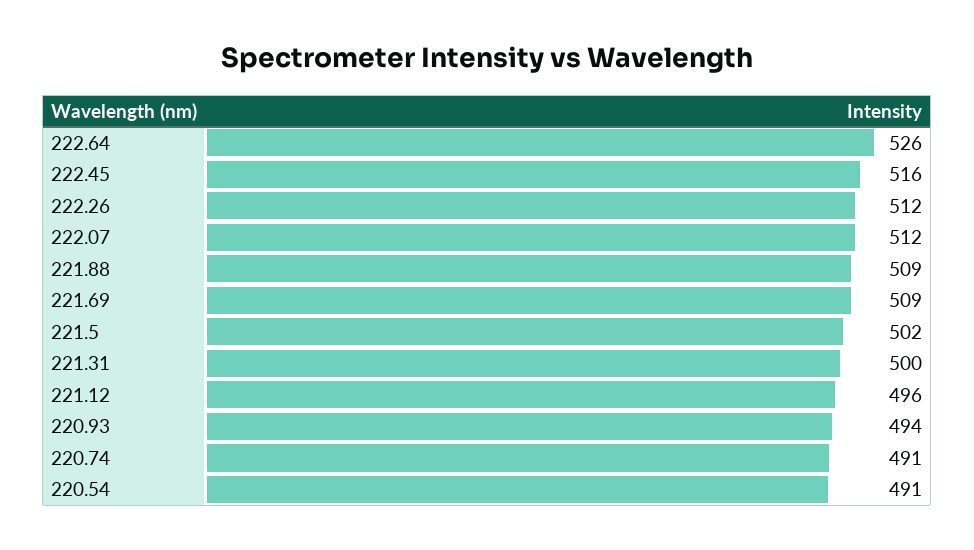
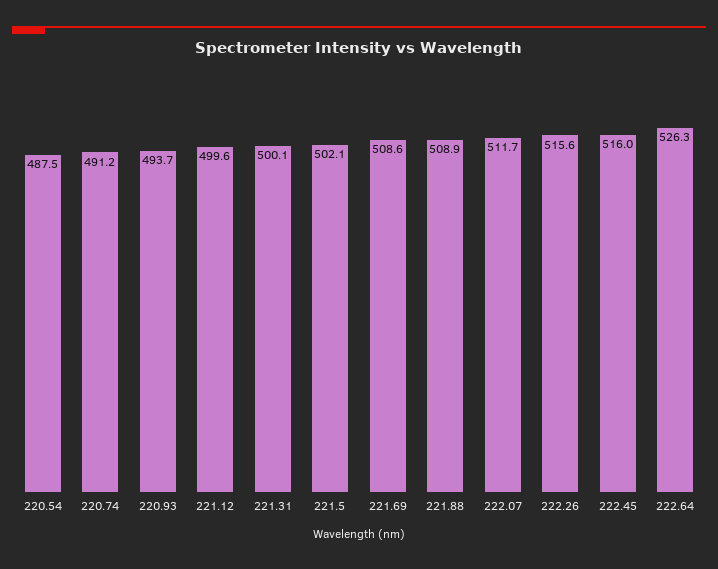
  {
    "222.64": 526.3,
    "222.45": 516,
-   "222.26": 512,
+   "222.26": 515.6,
    "222.07": 511.7,
    "221.88": 508.9,
    "221.69": 508.6,
    "221.5": 502.1,
    "221.31": 500.1,
-   "221.12": 496,
+   "221.12": 499.6,
    "220.93": 493.7,
    "220.74": 491.2,
-   "220.54": 491
+   "220.54": 487.5
  }

